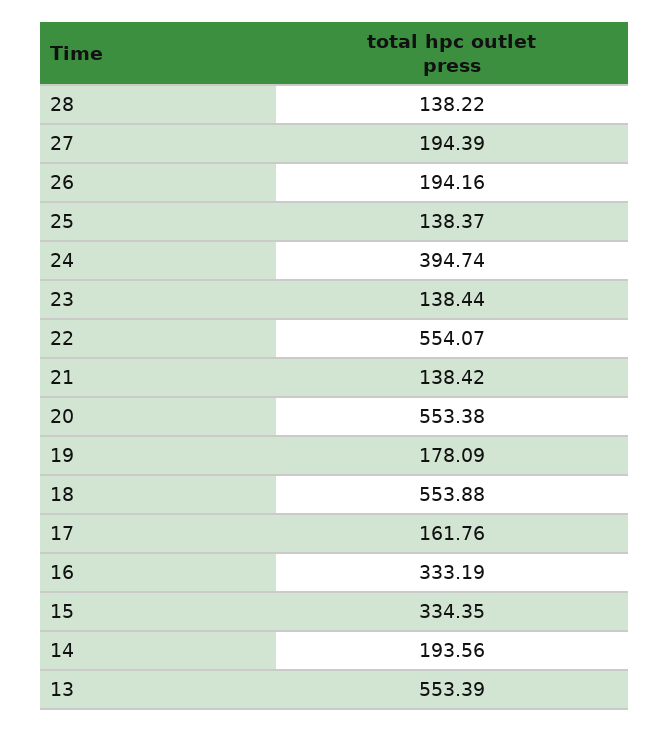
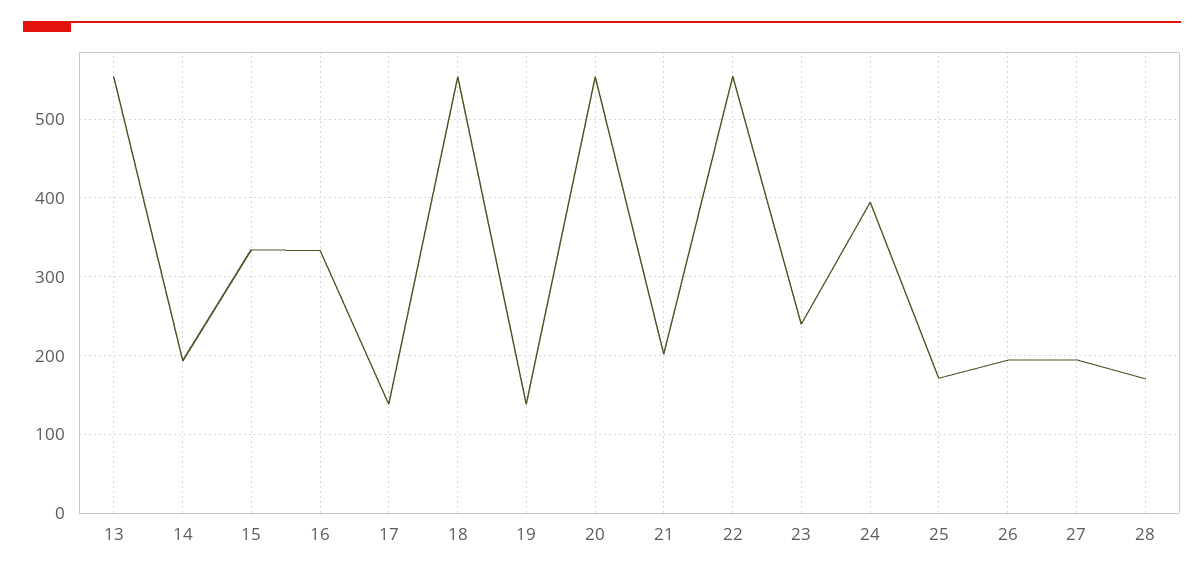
  {
-   "28": 138.22,
+   "28": 170,
    "27": 194.39,
    "26": 194.16,
-   "25": 138.37,
+   "25": 170,
    "24": 394.74,
-   "23": 138.44,
+   "23": 240,
    "22": 554.07,
-   "21": 138.42,
+   "21": 200,
    "20": 553.38,
-   "19": 178.09,
+   "19": 140,
    "18": 553.88,
-   "17": 161.76,
+   "17": 140,
    "16": 333.19,
    "15": 334.35,
    "14": 193.56,
    "13": 553.39
  }

